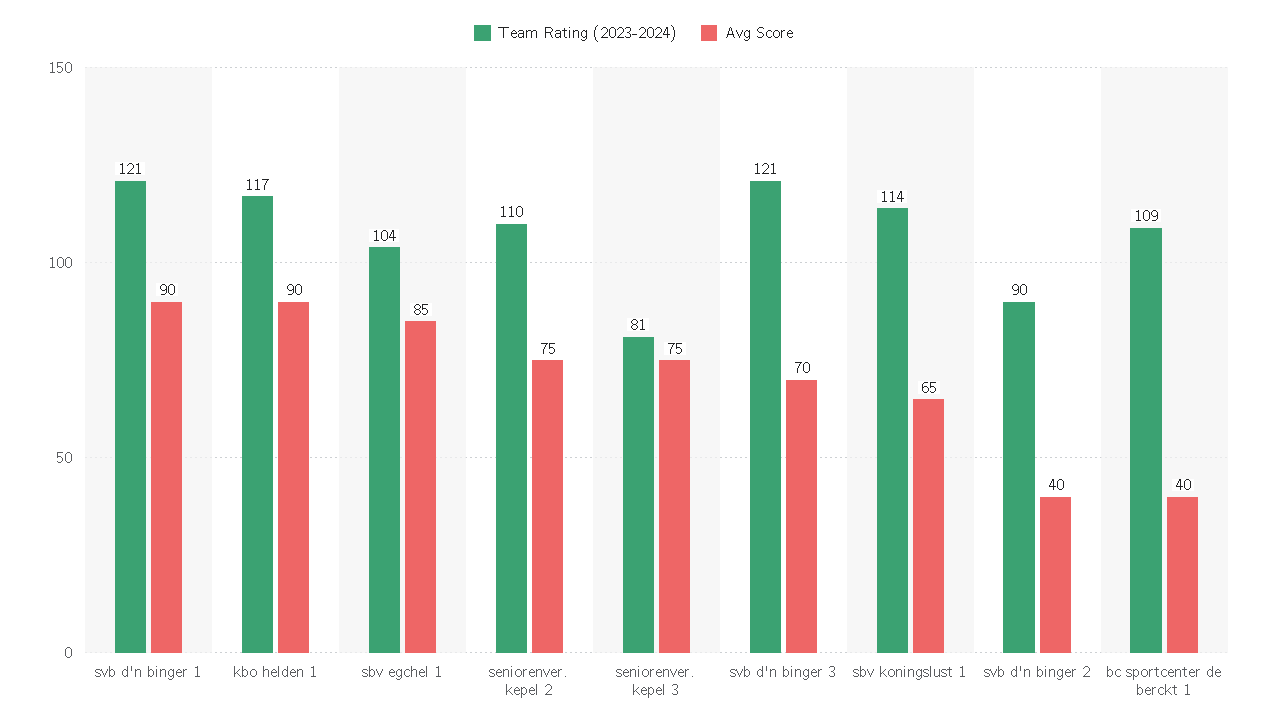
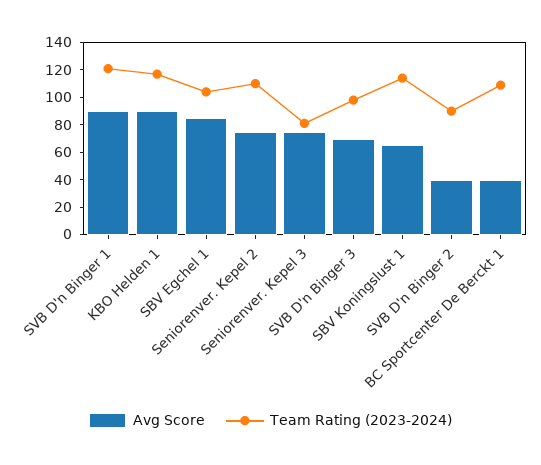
  {
    "Team Rating (2023-2024)": {
      "svb d'n binger 1": 121,
      "kbo helden 1": 117,
      "sbv egchel 1": 104,
      "seniorenver. kepel 2": 110,
      "seniorenver. kepel 3": 81,
-     "svb d'n binger 3": 121,
+     "svb d'n binger 3": 100,
      "sbv koningslust 1": 114,
      "svb d'n binger 2": 90,
      "bc sportcenter de berckt 1": 109
    },
    "Avg Score": {
      "svb d'n binger 1": 90,
      "kbo helden 1": 90,
      "sbv egchel 1": 85,
      "seniorenver. kepel 2": 75,
      "seniorenver. kepel 3": 75,
      "svb d'n binger 3": 70,
      "sbv koningslust 1": 65,
      "svb d'n binger 2": 40,
      "bc sportcenter de berckt 1": 40
    }
  }

